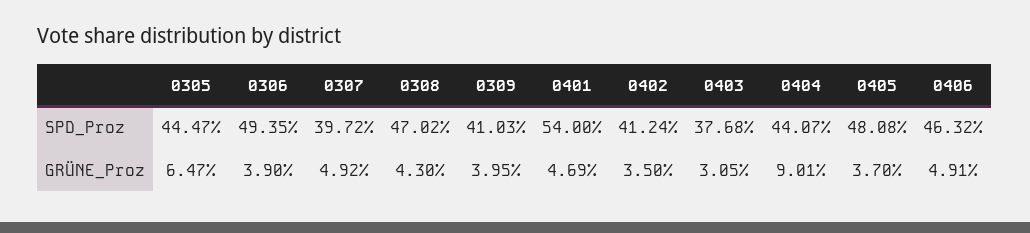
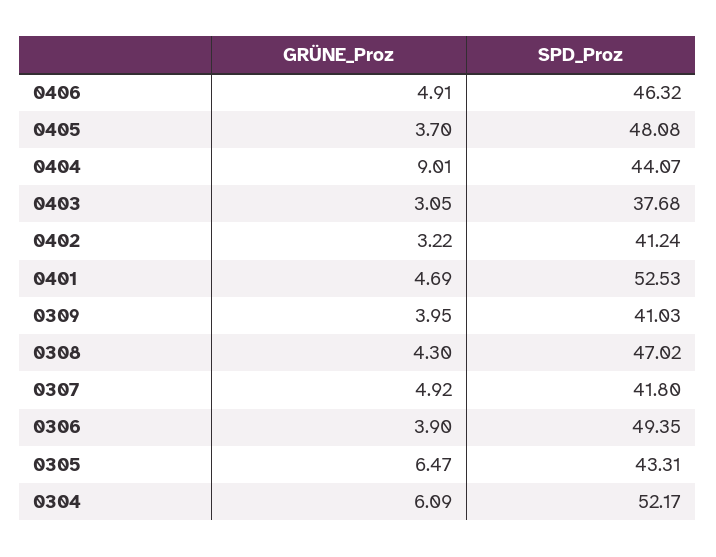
  {
    "0305": {
-     "SPD_Proz": 44.47,
+     "SPD_Proz": 43.31,
      "GRÜNE_Proz": 6.47
    },
    "0306": {
      "SPD_Proz": 49.35,
      "GRÜNE_Proz": 3.9
    },
    "0307": {
-     "SPD_Proz": 39.72,
+     "SPD_Proz": 41.8,
      "GRÜNE_Proz": 4.92
    },
    "0308": {
      "SPD_Proz": 47.02,
      "GRÜNE_Proz": 4.3
    },
    "0309": {
      "SPD_Proz": 41.03,
      "GRÜNE_Proz": 3.95
    },
    "0401": {
-     "SPD_Proz": 54,
+     "SPD_Proz": 52.53,
      "GRÜNE_Proz": 4.69
    },
    "0402": {
      "SPD_Proz": 41.24,
-     "GRÜNE_Proz": 3.5
+     "GRÜNE_Proz": 3.22
    },
    "0403": {
      "SPD_Proz": 37.68,
      "GRÜNE_Proz": 3.05
    },
    "0404": {
      "SPD_Proz": 44.07,
      "GRÜNE_Proz": 9.01
    },
    "0405": {
      "SPD_Proz": 48.08,
      "GRÜNE_Proz": 3.7
    },
    "0406": {
      "SPD_Proz": 46.32,
      "GRÜNE_Proz": 4.91
-   }
+   },
+   "0304": {
+     "GRÜNE_Proz": 6.09,
+     "SPD_Proz": 52.17
+   }
  }

